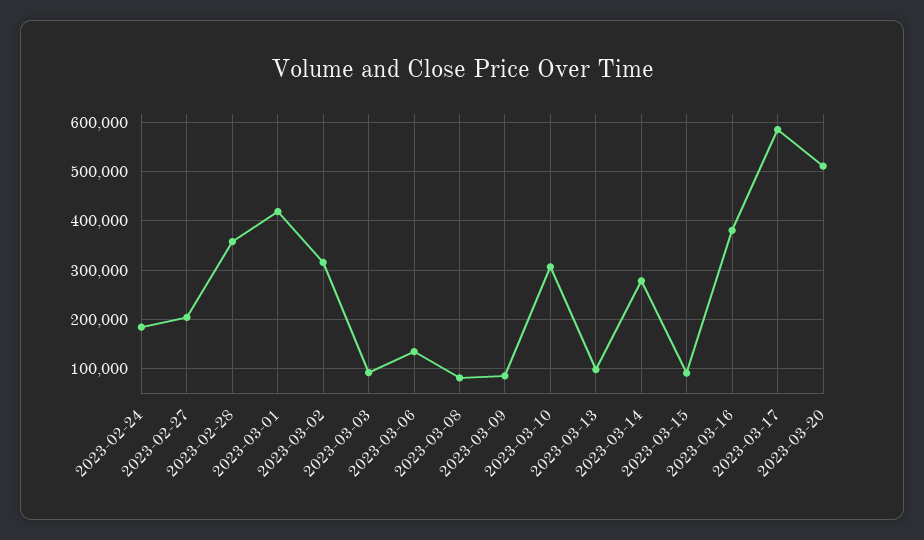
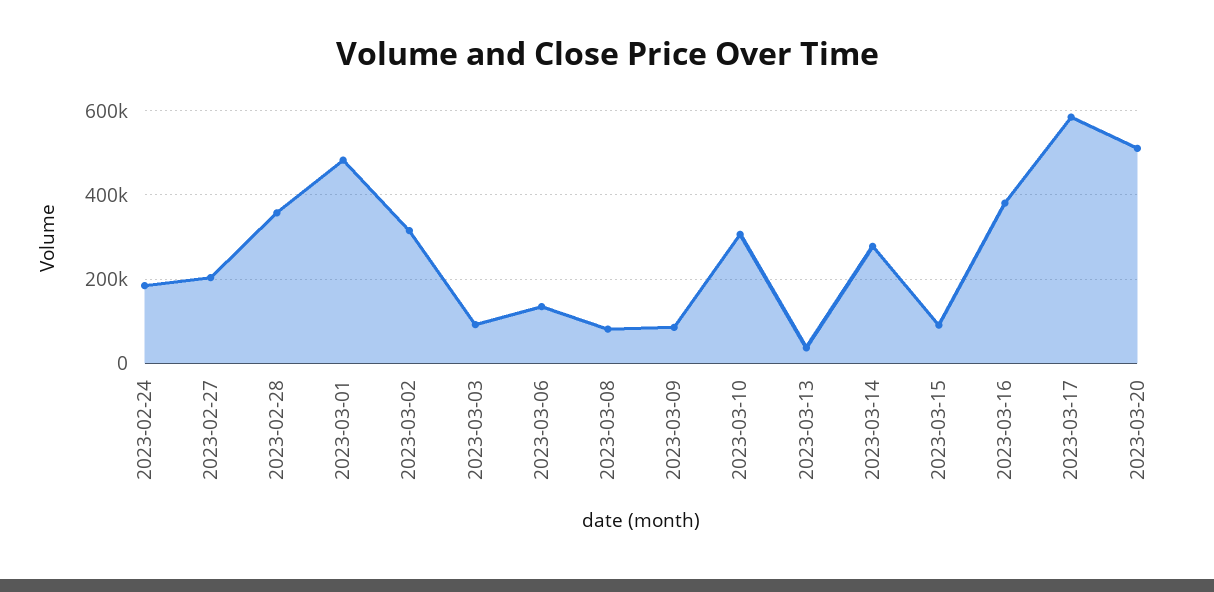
  {
    "2023-02-24": 180000,
    "2023-02-27": 200000,
    "2023-02-28": 360000,
-   "2023-03-01": 420000,
+   "2023-03-01": 480000,
    "2023-03-02": 320000,
    "2023-03-03": 100000,
    "2023-03-06": 140000,
    "2023-03-08": 80000,
    "2023-03-09": 80000,
    "2023-03-10": 300000,
-   "2023-03-13": 100000,
+   "2023-03-13": 40000,
    "2023-03-14": 280000,
    "2023-03-15": 100000,
    "2023-03-16": 380000,
    "2023-03-17": 580000,
    "2023-03-20": 520000
  }

